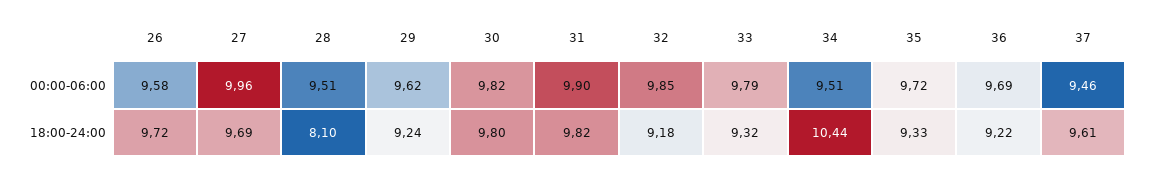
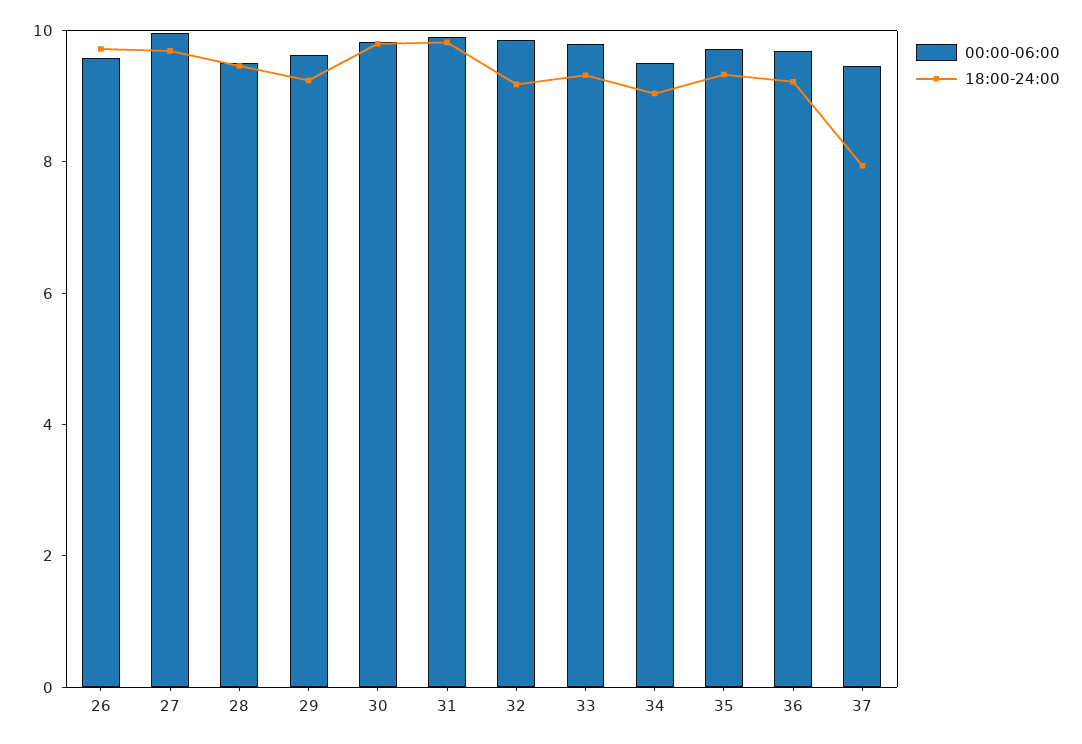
  {
    "00:00-06:00": {
      "26": 9.58,
      "27": 9.96,
      "28": 9.51,
      "29": 9.62,
      "30": 9.82,
      "31": 9.9,
      "32": 9.85,
      "33": 9.79,
      "34": 9.51,
      "35": 9.72,
      "36": 9.69,
      "37": 9.46
    },
    "18:00-24:00": {
      "26": 9.72,
      "27": 9.69,
-     "28": 8.1,
+     "28": 9.5,
      "29": 9.24,
      "30": 9.8,
      "31": 9.82,
      "32": 9.18,
      "33": 9.32,
-     "34": 10.44,
+     "34": 9,
      "35": 9.33,
      "36": 9.22,
-     "37": 9.61
+     "37": 8
    }
  }

